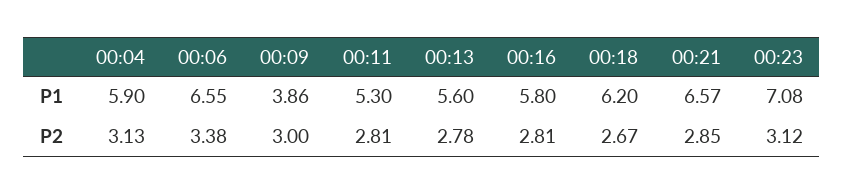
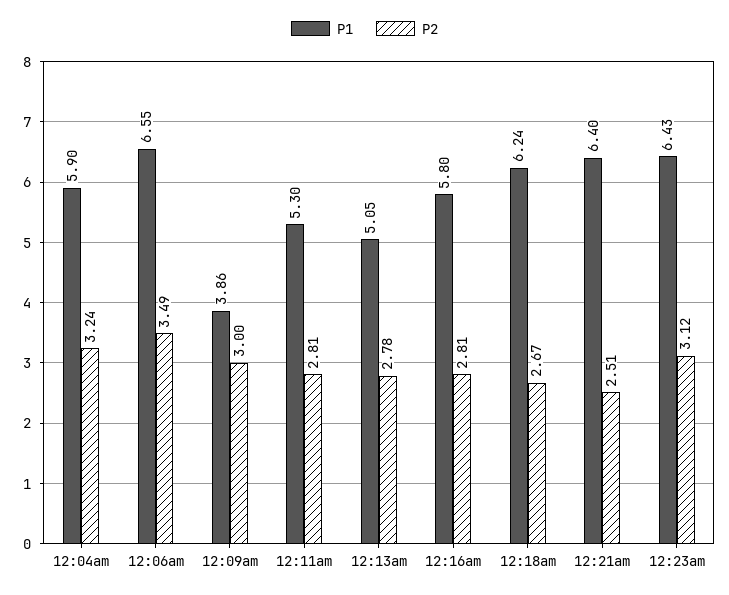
  {
    "P1": {
      "00:04": 5.9,
      "00:06": 6.55,
      "00:09": 3.86,
      "00:11": 5.3,
-     "00:13": 5.6,
+     "00:13": 5.05,
      "00:16": 5.8,
-     "00:18": 6.2,
+     "00:18": 6.24,
-     "00:21": 6.57,
+     "00:21": 6.4,
-     "00:23": 7.08
+     "00:23": 6.43
    },
    "P2": {
-     "00:04": 3.13,
+     "00:04": 3.24,
-     "00:06": 3.38,
+     "00:06": 3.49,
      "00:09": 3,
      "00:11": 2.81,
      "00:13": 2.78,
      "00:16": 2.81,
      "00:18": 2.67,
-     "00:21": 2.85,
+     "00:21": 2.51,
      "00:23": 3.12
    }
  }

